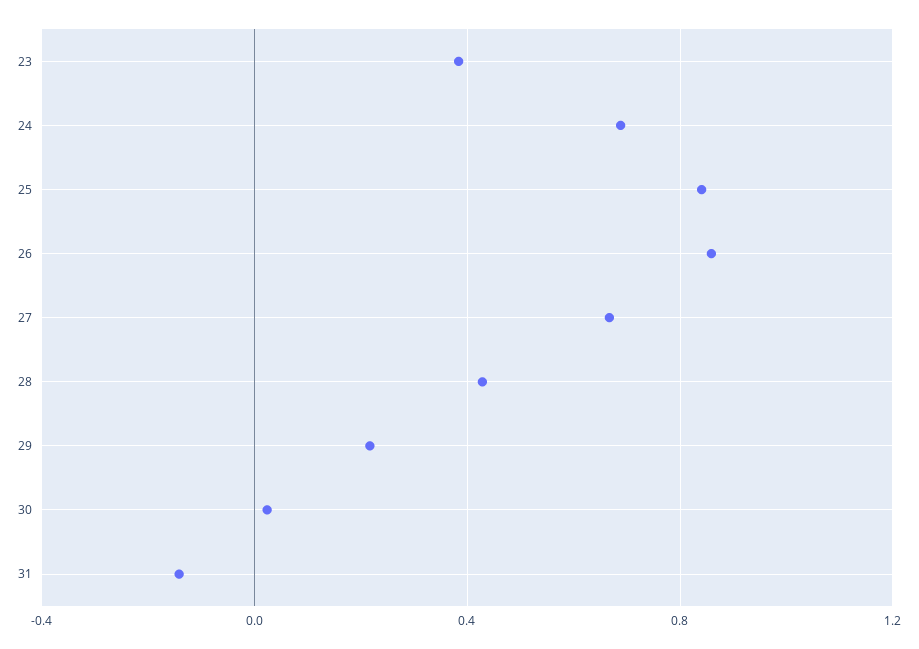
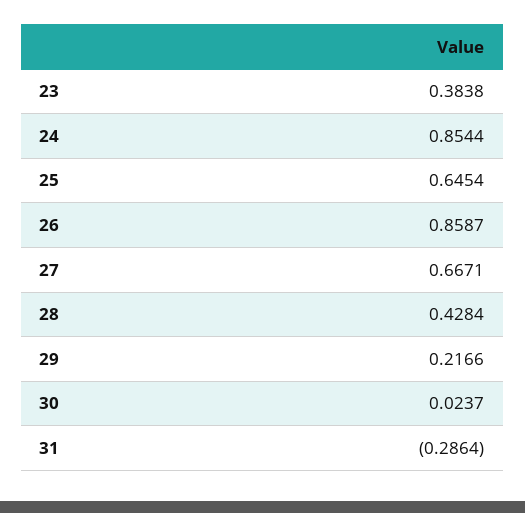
  {
    "23": 0.3838,
-   "24": 0.7,
+   "24": 0.8544,
-   "25": 0.85,
+   "25": 0.6454,
    "26": 0.8587,
    "27": 0.6671,
    "28": 0.4284,
    "29": 0.2166,
    "30": 0.0237,
-   "31": -0.15
+   "31": -0.2864
  }

